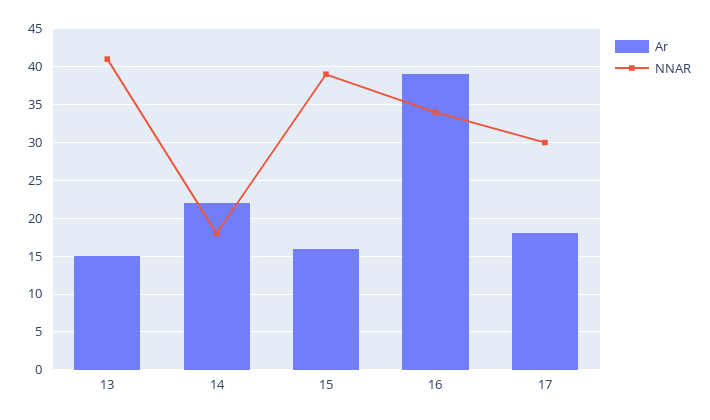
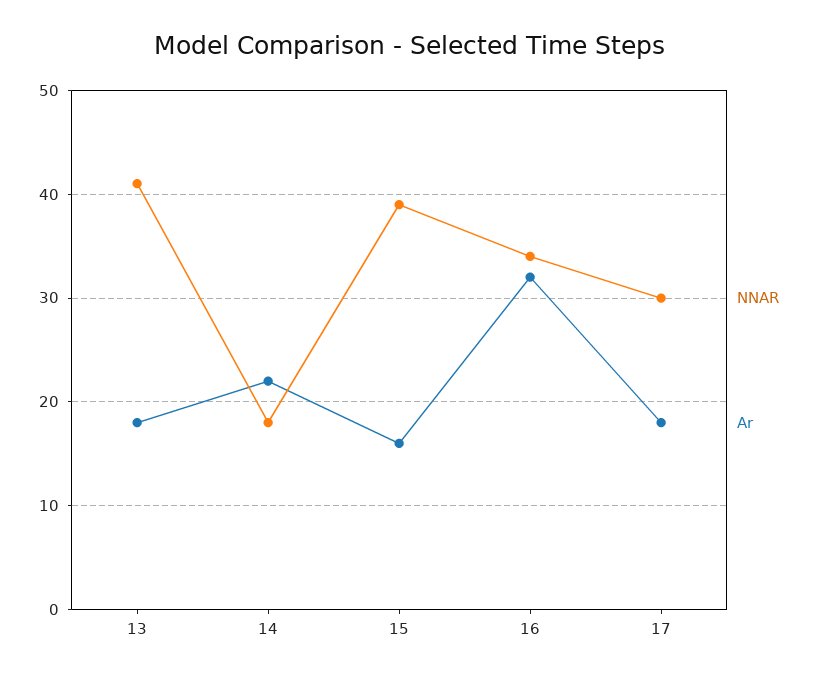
  {
    "Ar": {
-     "13": 15,
+     "13": 18,
      "14": 22,
      "15": 16,
-     "16": 39,
+     "16": 32,
      "17": 18
    },
    "NNAR": {
      "13": 41,
      "14": 18,
      "15": 39,
      "16": 34,
      "17": 30
    }
  }

